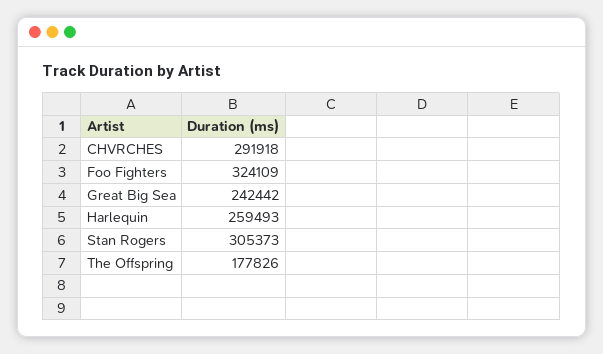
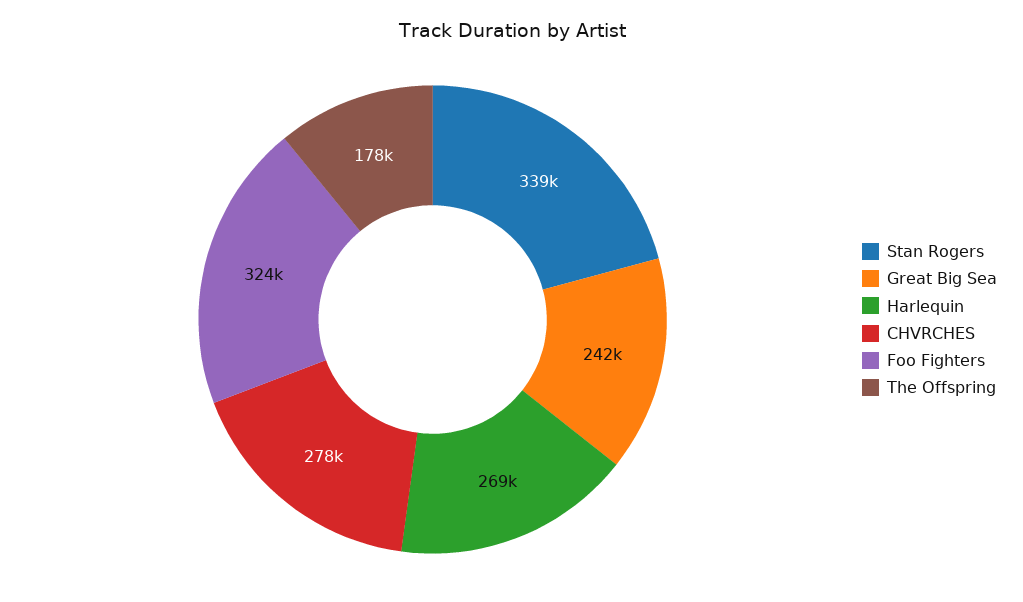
  {
-   "CHVRCHES": 291918,
+   "CHVRCHES": 278000,
    "Foo Fighters": 324109,
    "Great Big Sea": 242442,
-   "Harlequin": 259493,
+   "Harlequin": 269000,
-   "Stan Rogers": 305373,
+   "Stan Rogers": 339000,
    "The Offspring": 177826
  }

